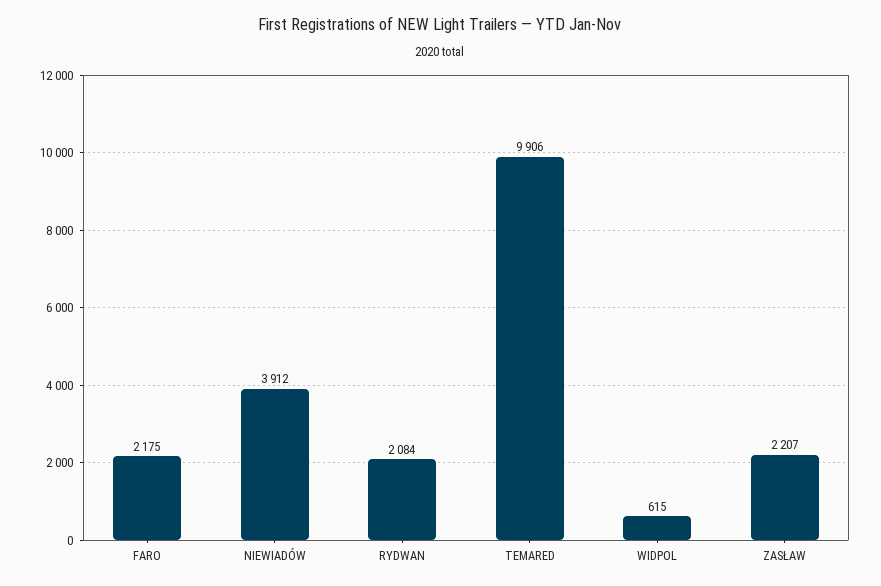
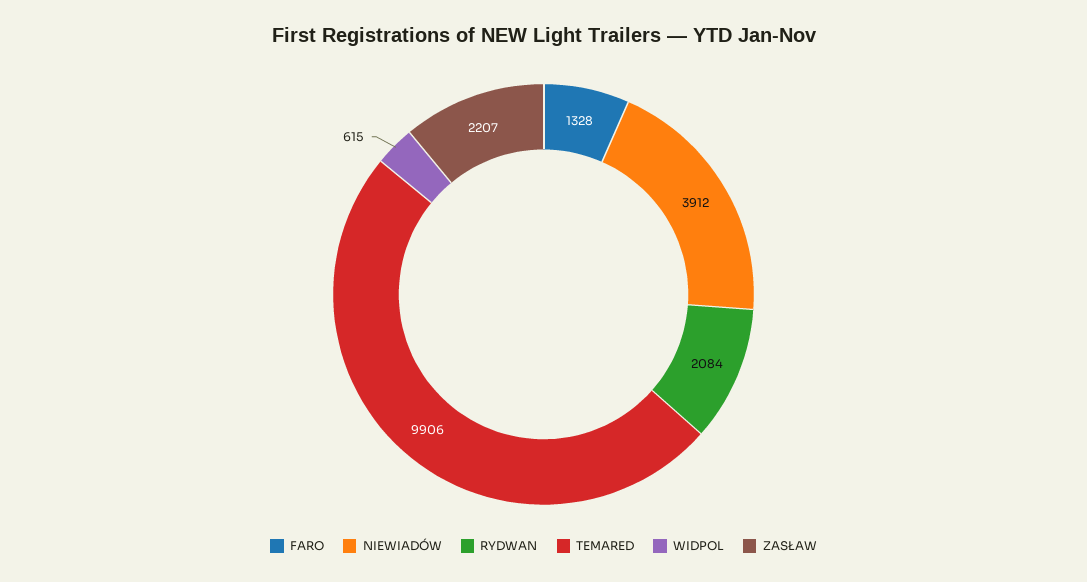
  {
-   "FARO": 2175,
+   "FARO": 1328,
    "NIEWIADÓW": 3912,
    "RYDWAN": 2084,
    "TEMARED": 9906,
    "WIDPOL": 615,
    "ZASŁAW": 2207
  }

